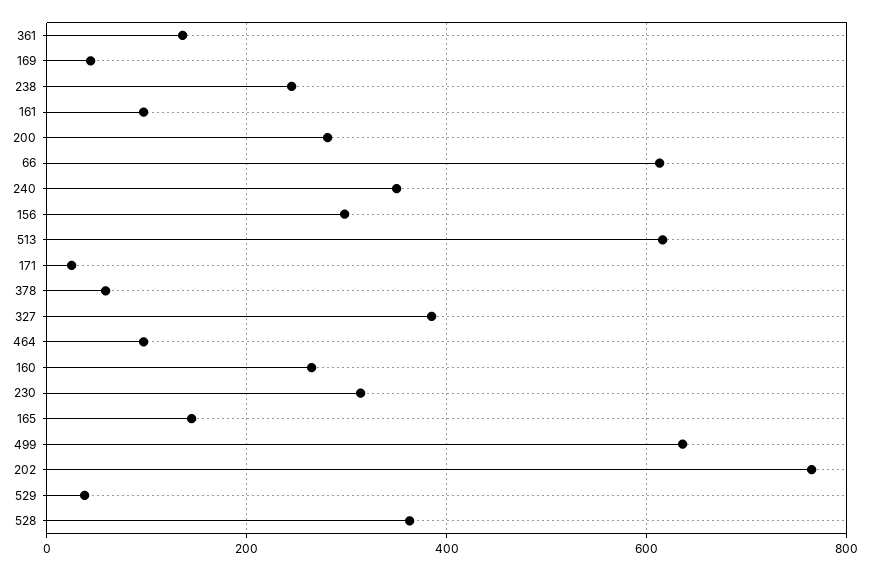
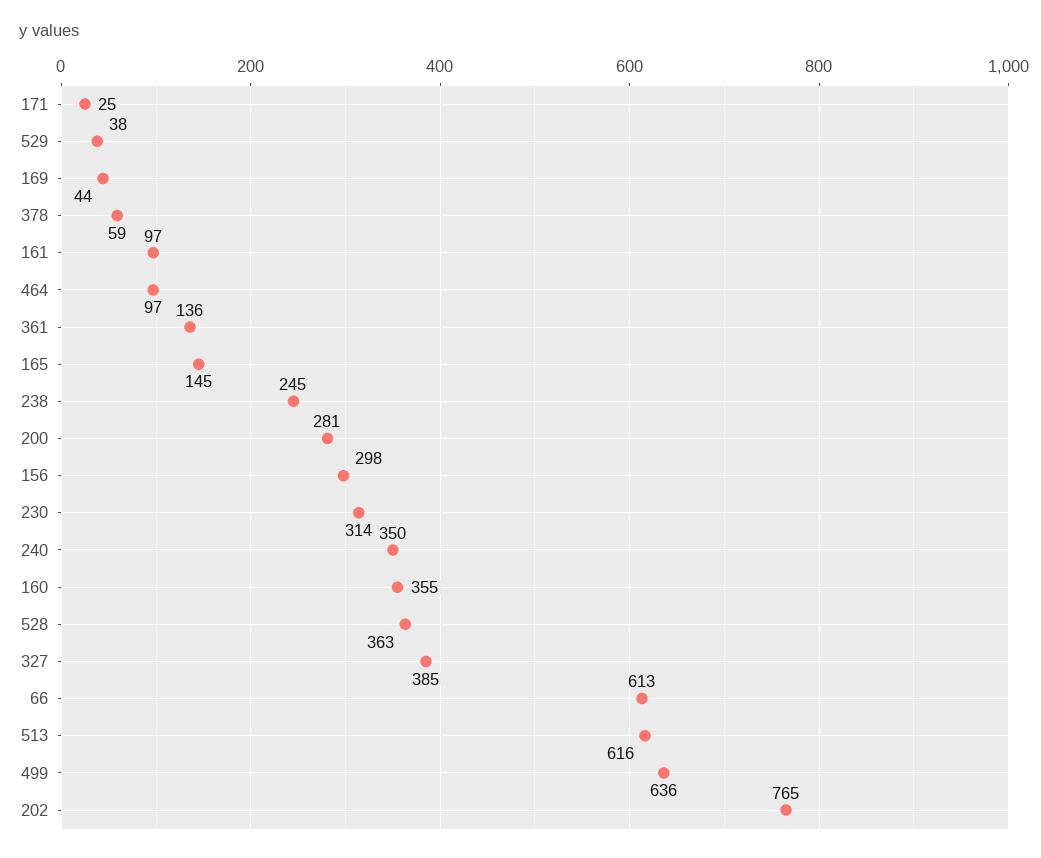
  {
    "361": 136,
    "169": 44,
    "238": 245,
    "161": 97,
    "200": 281,
    "66": 613,
    "240": 350,
    "156": 298,
    "513": 616,
    "171": 25,
    "378": 59,
    "327": 385,
    "464": 97,
-   "160": 260,
+   "160": 355,
    "230": 314,
    "165": 145,
    "499": 636,
    "202": 765,
    "529": 38,
    "528": 363
  }

